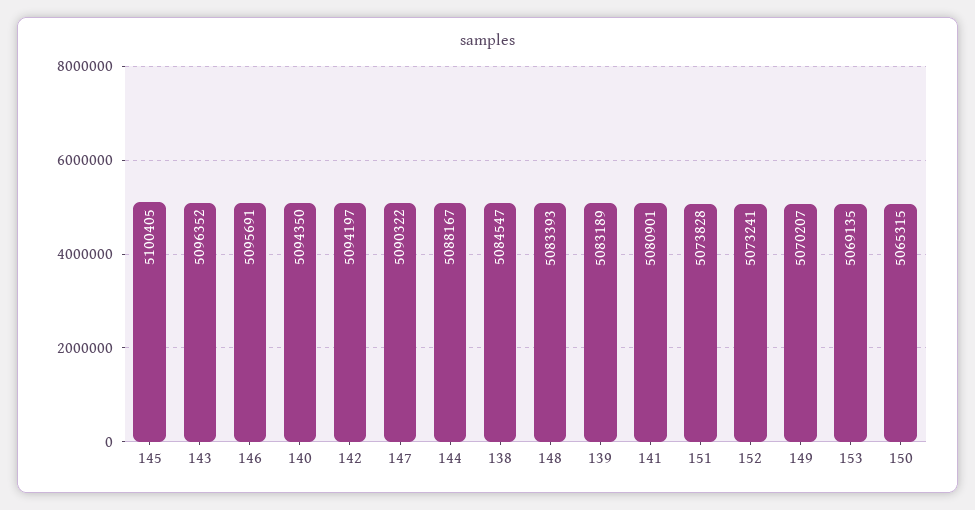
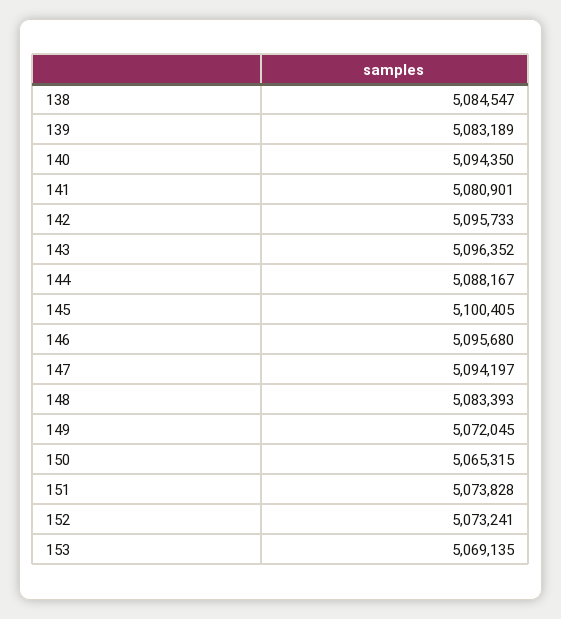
  {
    "145": 5100405,
    "143": 5096352,
-   "146": 5095691,
+   "146": 5095680,
    "140": 5094350,
-   "142": 5094197,
+   "142": 5095733,
-   "147": 5090322,
+   "147": 5094197,
    "144": 5088167,
    "138": 5084547,
    "148": 5083393,
    "139": 5083189,
    "141": 5080901,
    "151": 5073828,
    "152": 5073241,
-   "149": 5070207,
+   "149": 5072045,
    "153": 5069135,
    "150": 5065315
  }

